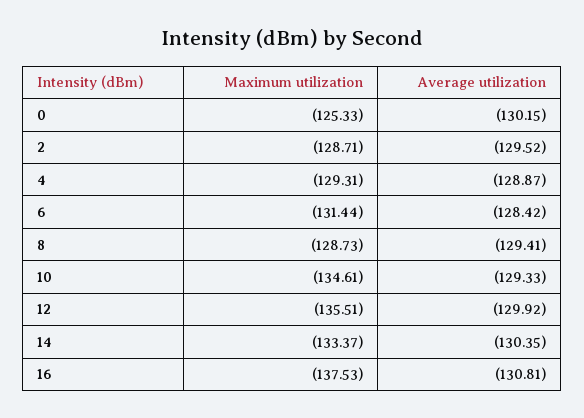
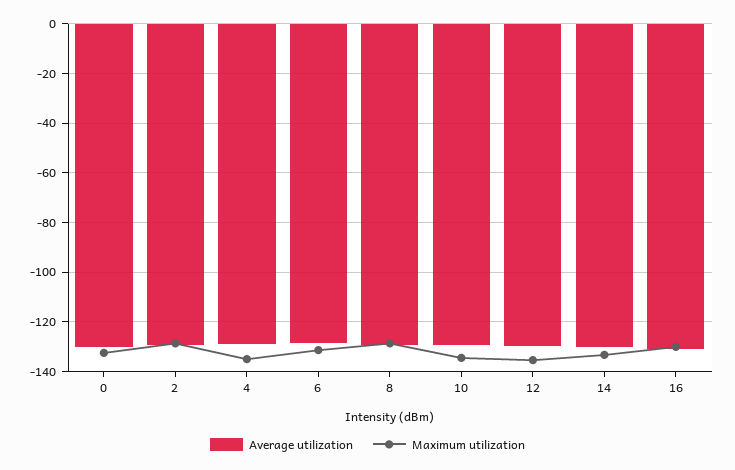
  {
    "Maximum utilization": {
-     "0": -125.33,
+     "0": -132.5,
      "2": -128.71,
-     "4": -129.31,
+     "4": -135,
      "6": -131.44,
      "8": -128.73,
      "10": -134.61,
      "12": -135.51,
      "14": -133.37,
-     "16": -137.53
+     "16": -130
    },
    "Average utilization": {
      "0": -130.15,
      "2": -129.52,
      "4": -128.87,
      "6": -128.42,
      "8": -129.41,
      "10": -129.33,
      "12": -129.92,
      "14": -130.35,
      "16": -130.81
    }
  }

